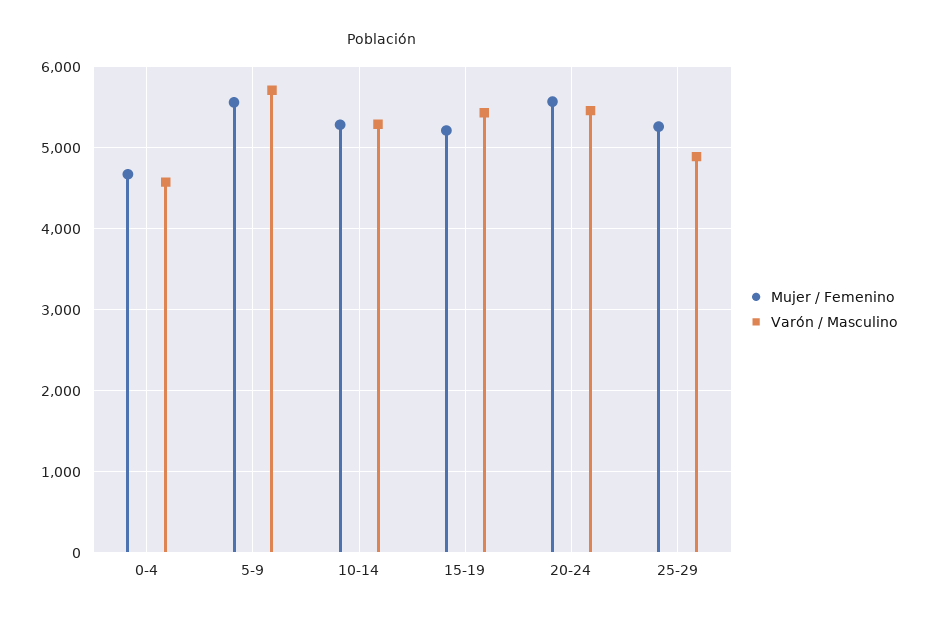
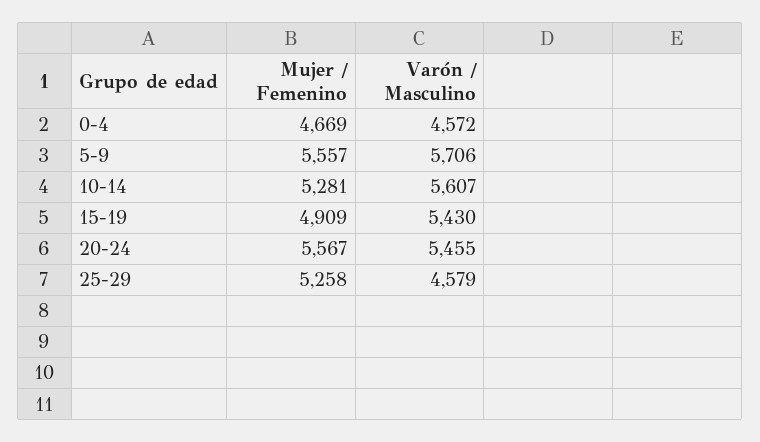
  {
    "Mujer / Femenino": {
      "0-4": 4669,
      "5-9": 5557,
      "10-14": 5281,
-     "15-19": 5200,
+     "15-19": 4909,
      "20-24": 5567,
      "25-29": 5258
    },
    "Varón / Masculino": {
      "0-4": 4572,
      "5-9": 5706,
-     "10-14": 5300,
+     "10-14": 5607,
      "15-19": 5430,
      "20-24": 5455,
-     "25-29": 4900
+     "25-29": 4579
    }
  }

